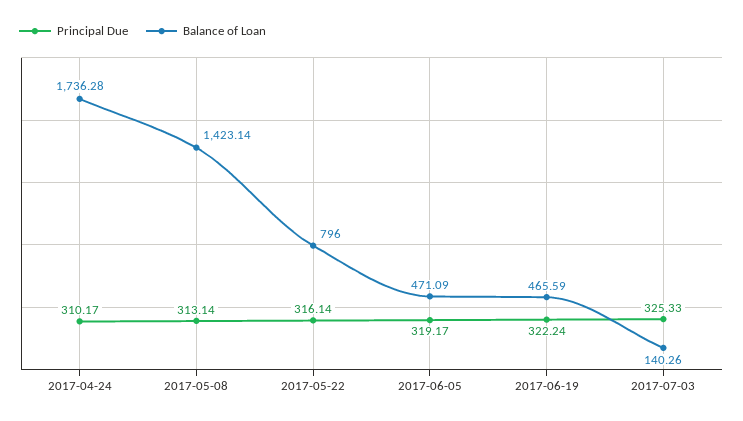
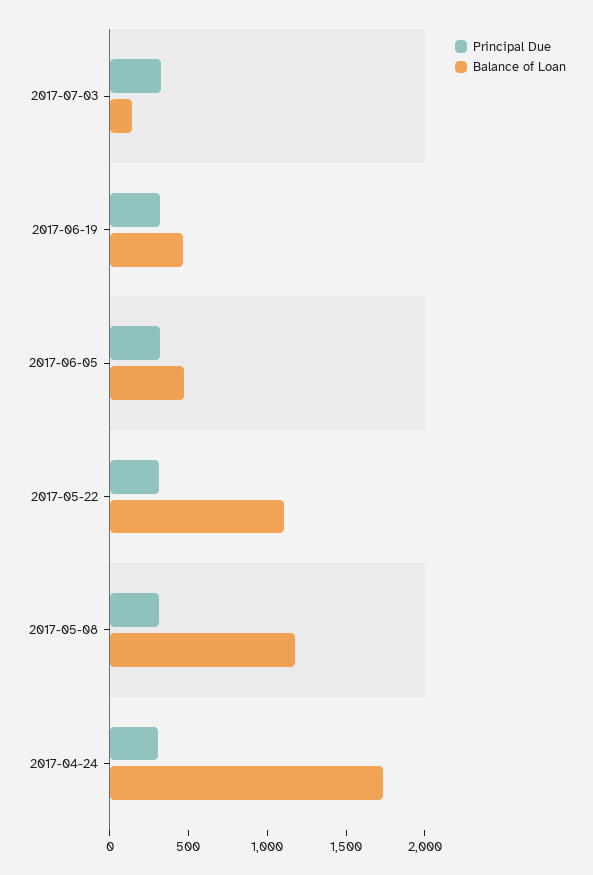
  {
    "Principal Due": {
      "2017-04-24": 310.17,
      "2017-05-08": 313.14,
      "2017-05-22": 316.14,
      "2017-06-05": 319.17,
      "2017-06-19": 322.24,
      "2017-07-03": 325.33
    },
    "Balance of Loan": {
      "2017-04-24": 1736.28,
-     "2017-05-08": 1423.14,
+     "2017-05-08": 1200,
-     "2017-05-22": 796,
+     "2017-05-22": 1100,
      "2017-06-05": 471.09,
      "2017-06-19": 465.59,
      "2017-07-03": 140.26
    }
  }

